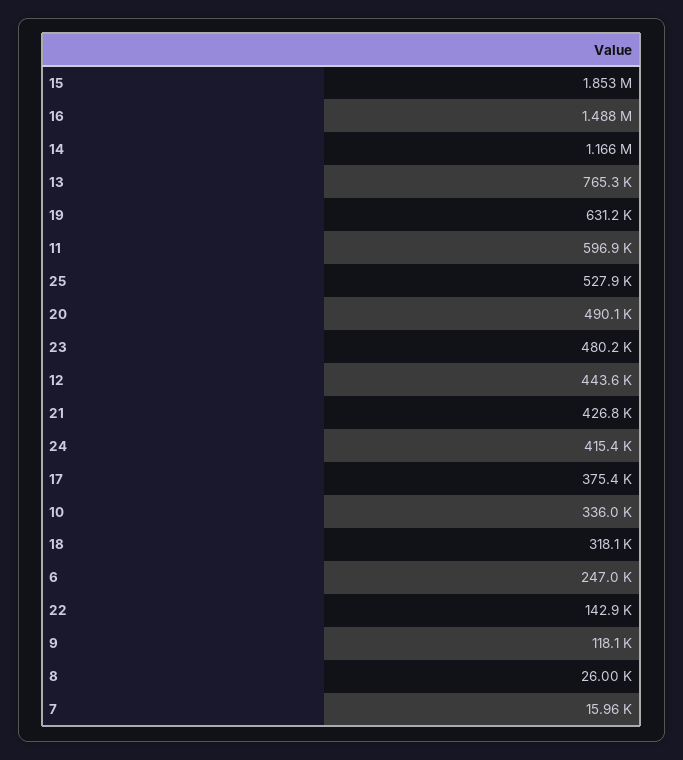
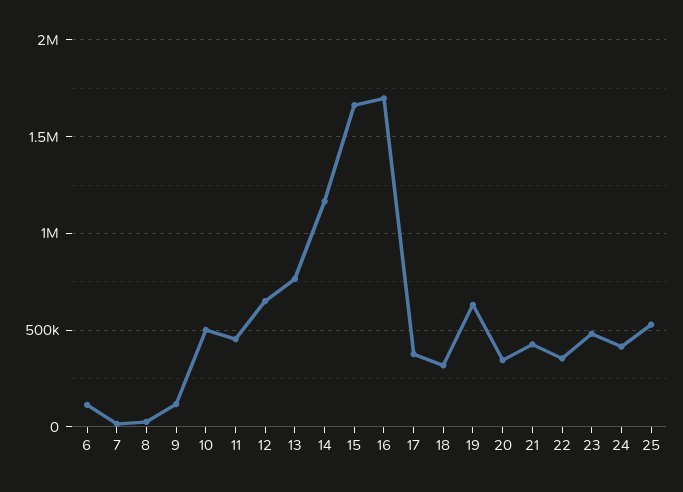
  {
-   "15": 1853000,
+   "15": 1650000,
-   "16": 1488000,
+   "16": 1700000,
    "14": 1166000,
    "13": 765300,
    "19": 631200,
-   "11": 596900,
+   "11": 450000,
    "25": 527900,
-   "20": 490100,
+   "20": 350000,
    "23": 480200,
-   "12": 443600,
+   "12": 650000,
    "21": 426800,
    "24": 415400,
    "17": 375400,
-   "10": 336000,
+   "10": 500000,
    "18": 318100,
-   "6": 247000,
+   "6": 100000,
-   "22": 142900,
+   "22": 350000,
    "9": 118100,
    "8": 26000,
    "7": 15960
  }

